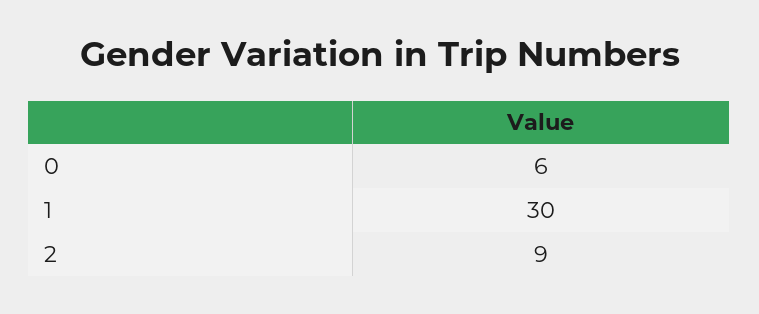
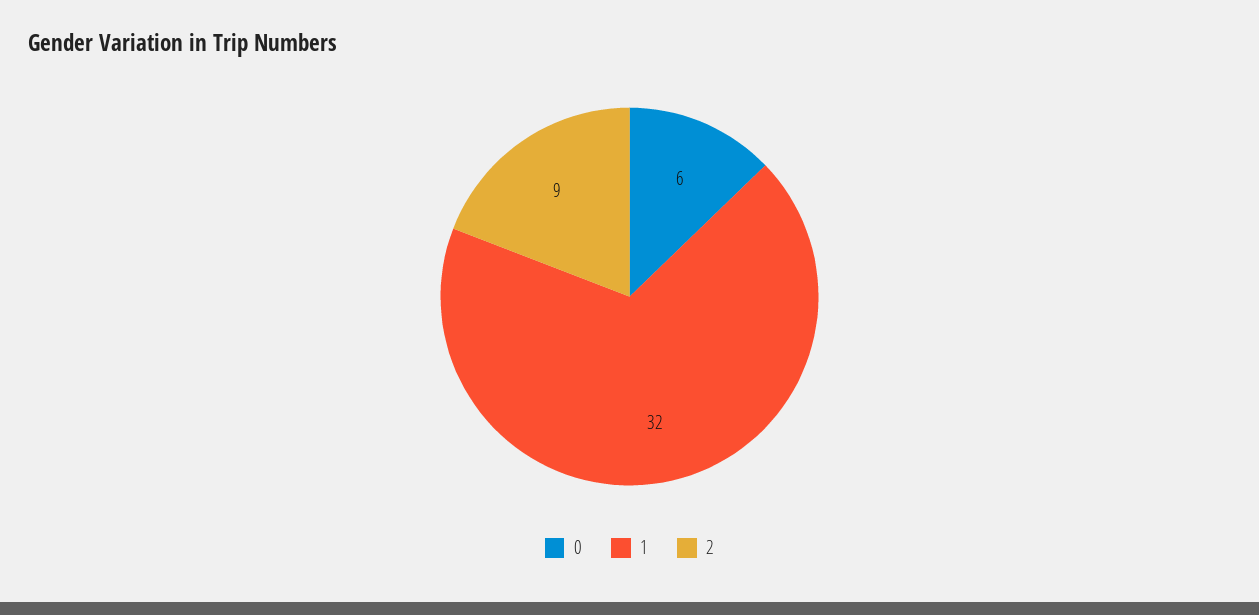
  {
    "0": 6,
-   "1": 30,
+   "1": 32,
    "2": 9
  }

